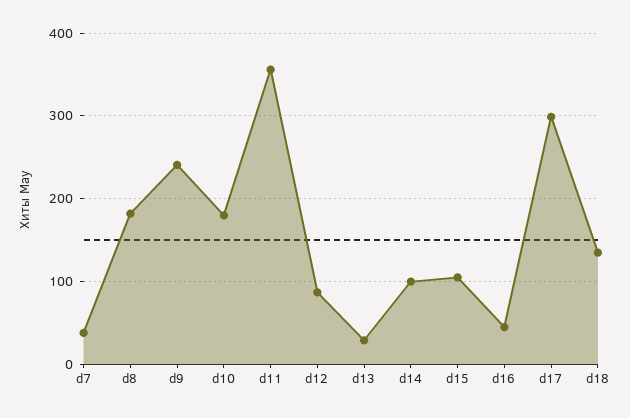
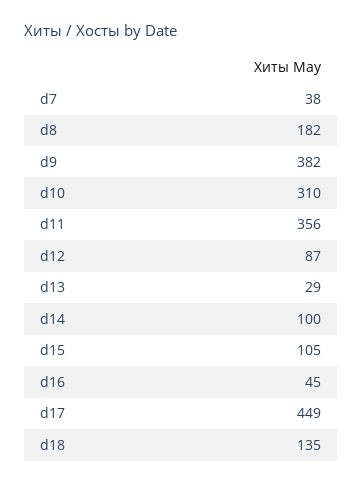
  {
    "d7": 38,
    "d8": 182,
-   "d9": 240,
+   "d9": 382,
-   "d10": 180,
+   "d10": 310,
    "d11": 356,
    "d12": 87,
    "d13": 29,
    "d14": 100,
    "d15": 105,
    "d16": 45,
-   "d17": 300,
+   "d17": 449,
    "d18": 135
  }

